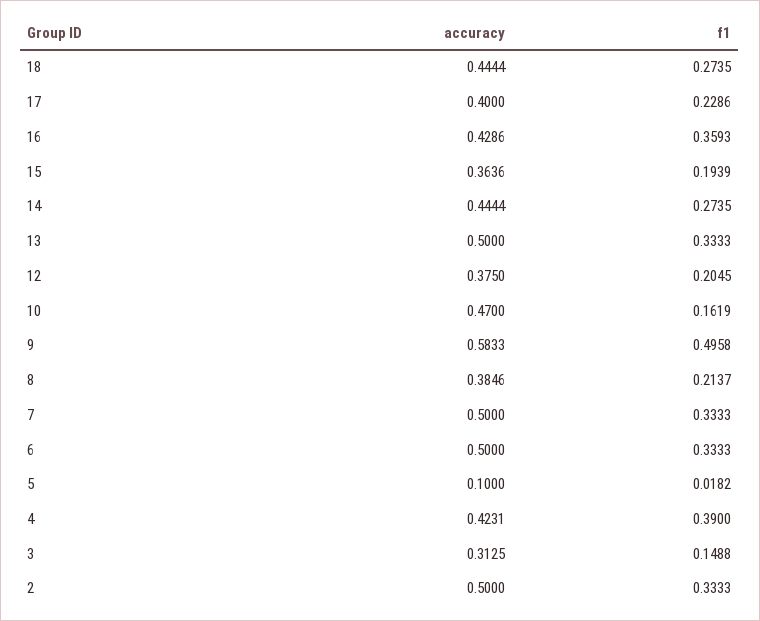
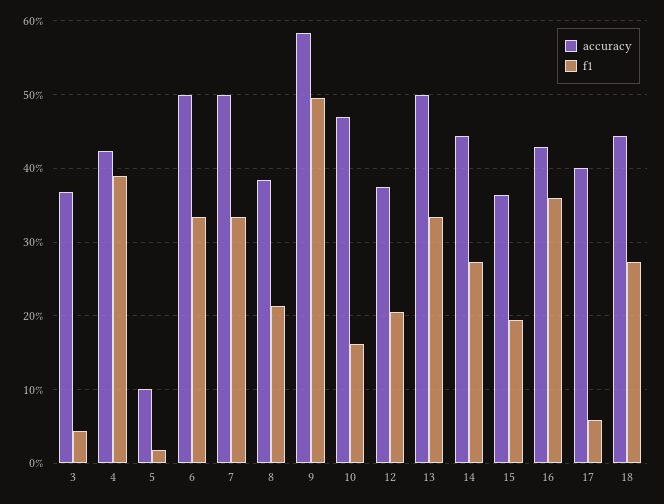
  {
    "accuracy": {
      "18": 0.4444,
      "17": 0.4,
      "16": 0.4286,
      "15": 0.3636,
      "14": 0.4444,
      "13": 0.5,
      "12": 0.375,
      "10": 0.47,
      "9": 0.5833,
      "8": 0.3846,
      "7": 0.5,
      "6": 0.5,
      "5": 0.1,
      "4": 0.4231,
-     "3": 0.3125,
+     "3": 0.37
-     "2": 0.5
    },
    "f1": {
      "18": 0.2735,
-     "17": 0.2286,
+     "17": 0.06,
      "16": 0.3593,
      "15": 0.1939,
      "14": 0.2735,
      "13": 0.3333,
      "12": 0.2045,
      "10": 0.1619,
      "9": 0.4958,
      "8": 0.2137,
      "7": 0.3333,
      "6": 0.3333,
      "5": 0.0182,
      "4": 0.39,
-     "3": 0.1488,
+     "3": 0.04
-     "2": 0.3333
    }
  }

